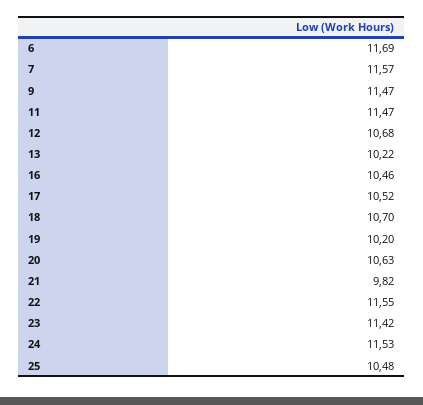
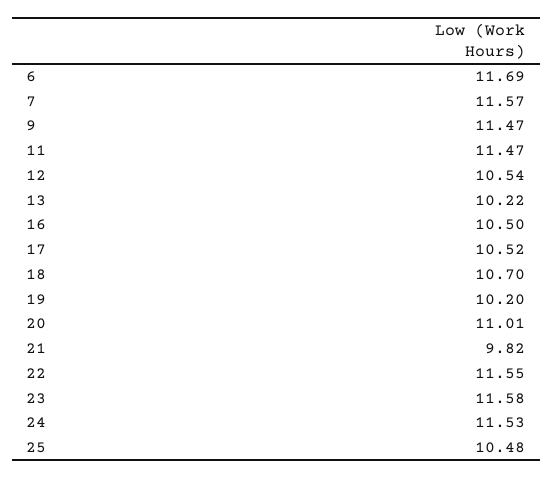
  {
    "6": 11.69,
    "7": 11.57,
    "9": 11.47,
    "11": 11.47,
-   "12": 10.68,
+   "12": 10.54,
    "13": 10.22,
-   "16": 10.46,
+   "16": 10.5,
    "17": 10.52,
    "18": 10.7,
    "19": 10.2,
-   "20": 10.63,
+   "20": 11.01,
    "21": 9.82,
    "22": 11.55,
-   "23": 11.42,
+   "23": 11.58,
    "24": 11.53,
    "25": 10.48
  }

